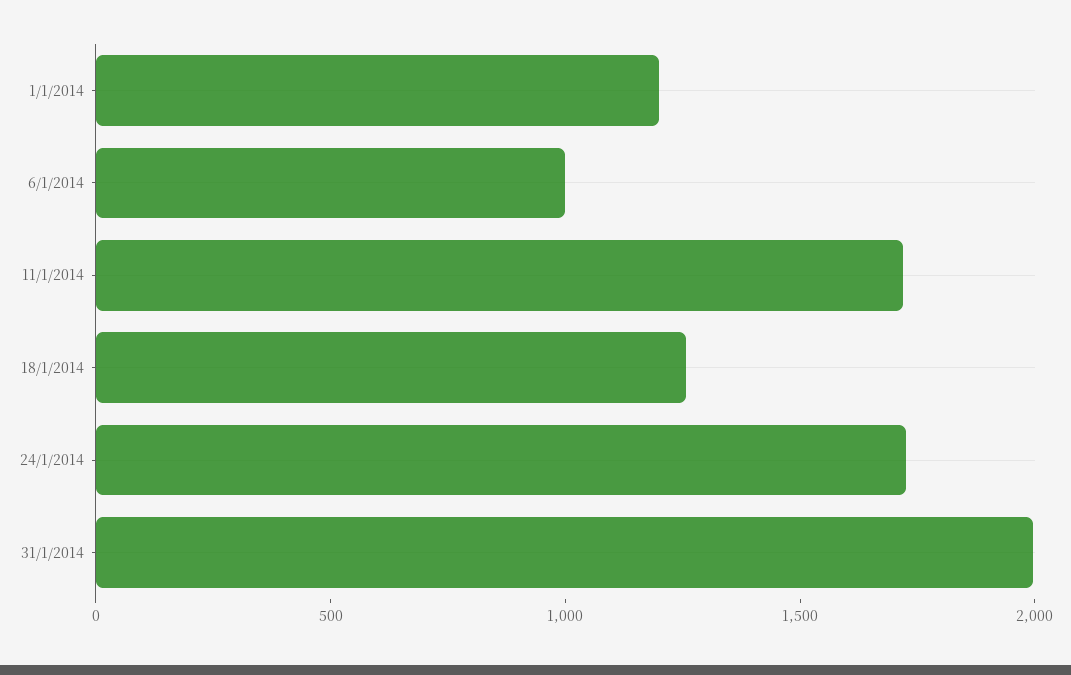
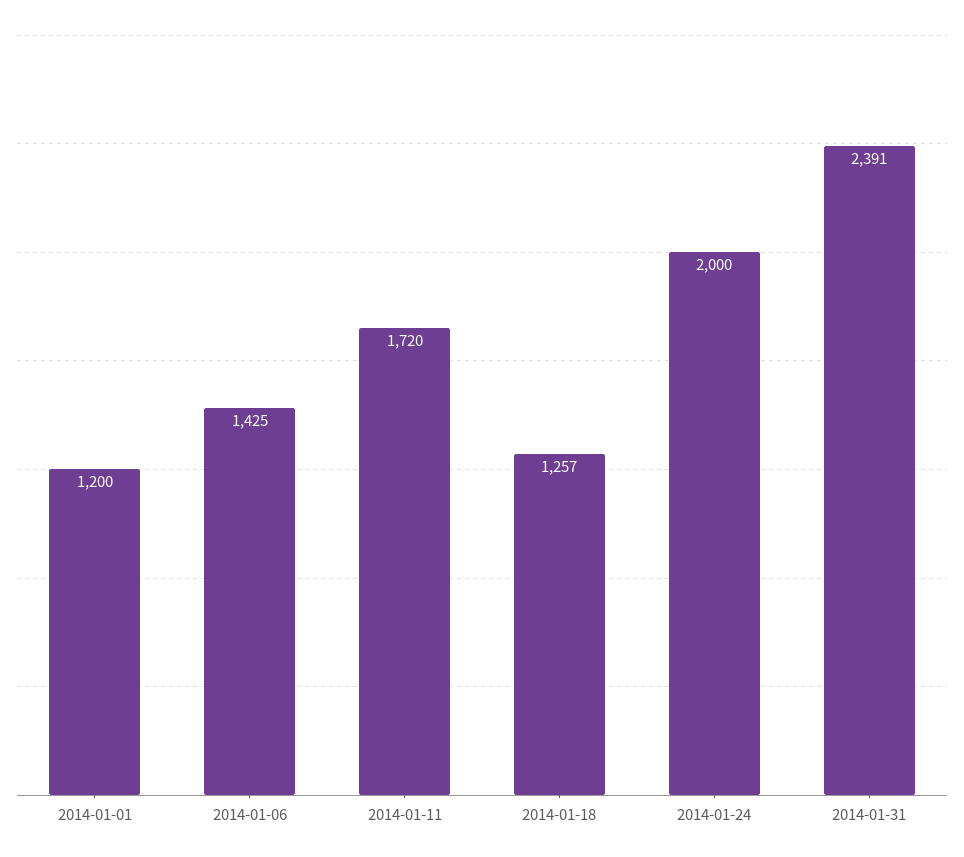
  {
    "1/1/2014": 1200,
-   "6/1/2014": 1000,
+   "6/1/2014": 1425,
    "11/1/2014": 1720,
    "18/1/2014": 1257,
-   "24/1/2014": 1700,
+   "24/1/2014": 2000,
-   "31/1/2014": 2000
+   "31/1/2014": 2391
  }

